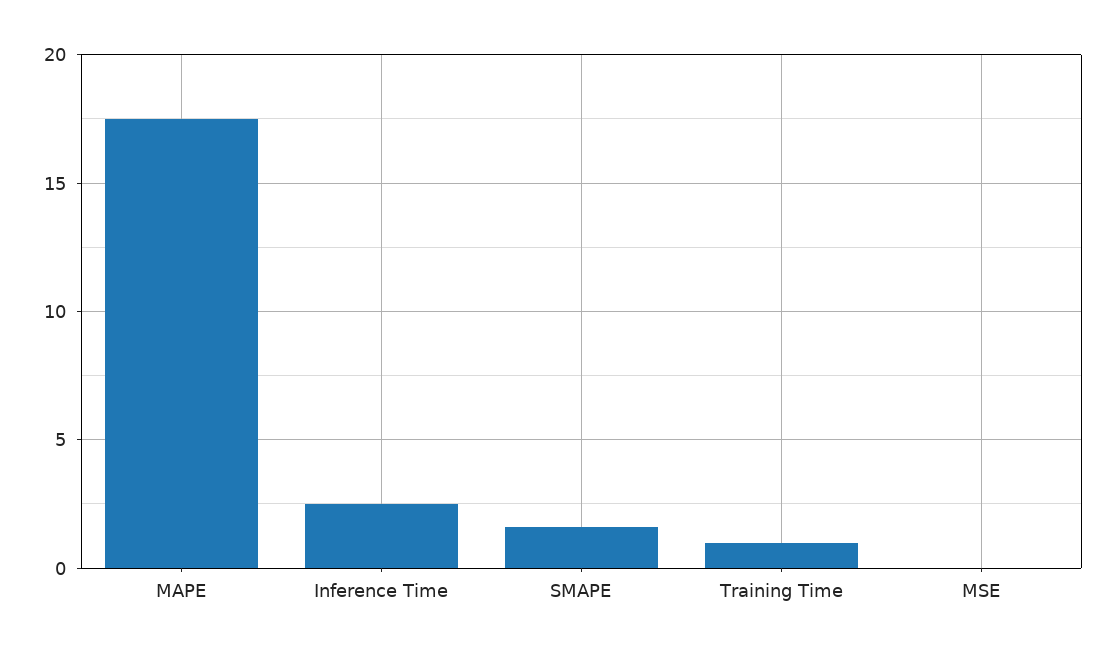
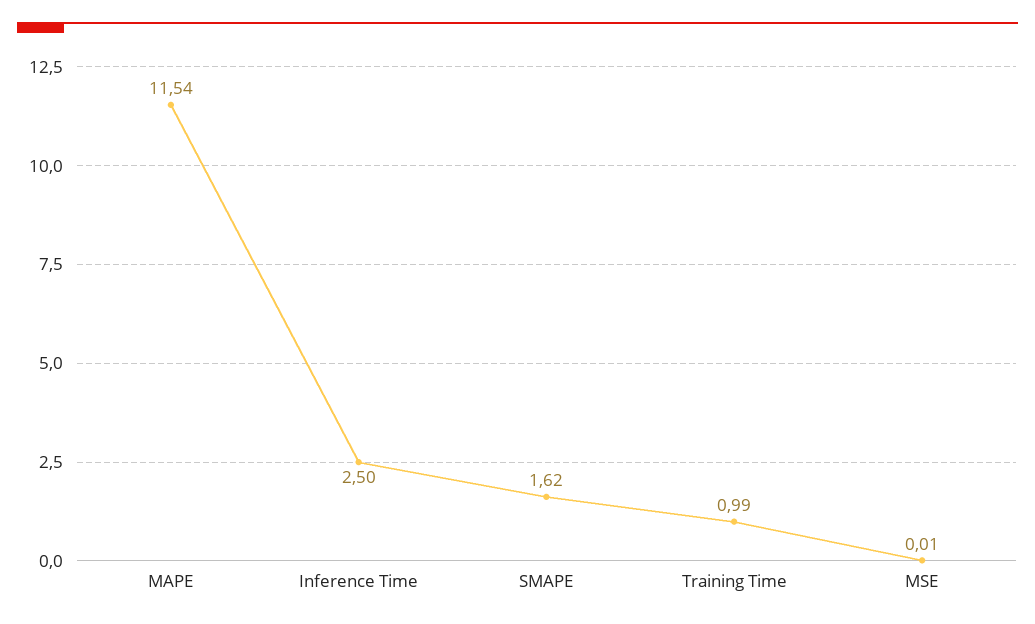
  {
-   "MAPE": 17.5,
+   "MAPE": 11.54,
    "Inference Time": 2.5,
    "SMAPE": 1.62,
    "Training Time": 0.99,
    "MSE": 0.01
  }

